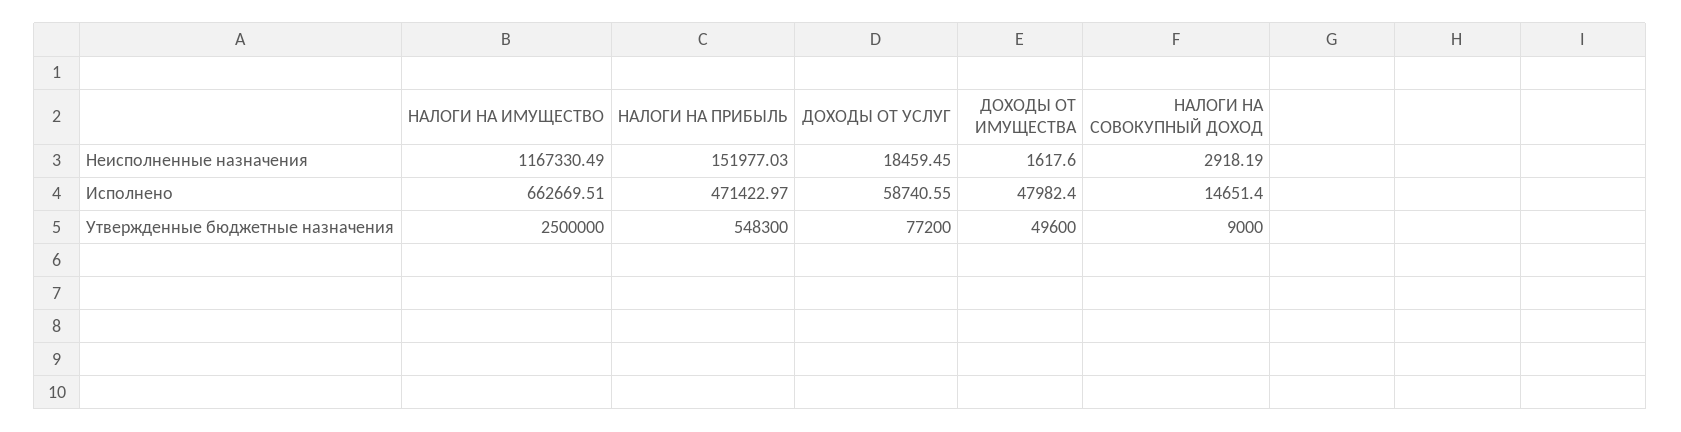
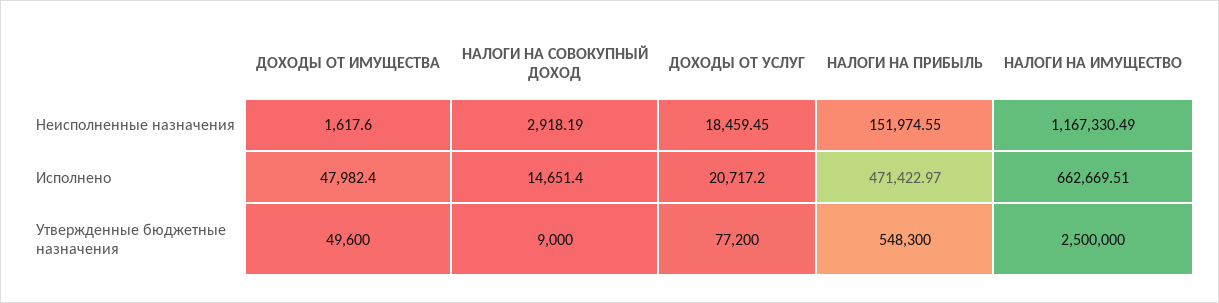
  {
    "НАЛОГИ НА ИМУЩЕСТВО": {
      "Неисполненные назначения": 1167330.49,
      "Исполнено": 662669.51,
      "Утвержденные бюджетные назначения": 2500000
    },
    "НАЛОГИ НА ПРИБЫЛЬ": {
-     "Неисполненные назначения": 151977.03,
+     "Неисполненные назначения": 151974.55,
      "Исполнено": 471422.97,
      "Утвержденные бюджетные назначения": 548300
    },
    "ДОХОДЫ ОТ УСЛУГ": {
      "Неисполненные назначения": 18459.45,
-     "Исполнено": 58740.55,
+     "Исполнено": 20717.2,
      "Утвержденные бюджетные назначения": 77200
    },
    "ДОХОДЫ ОТ ИМУЩЕСТВА": {
      "Неисполненные назначения": 1617.6,
      "Исполнено": 47982.4,
      "Утвержденные бюджетные назначения": 49600
    },
    "НАЛОГИ НА СОВОКУПНЫЙ ДОХОД": {
      "Неисполненные назначения": 2918.19,
      "Исполнено": 14651.4,
      "Утвержденные бюджетные назначения": 9000
    }
  }

